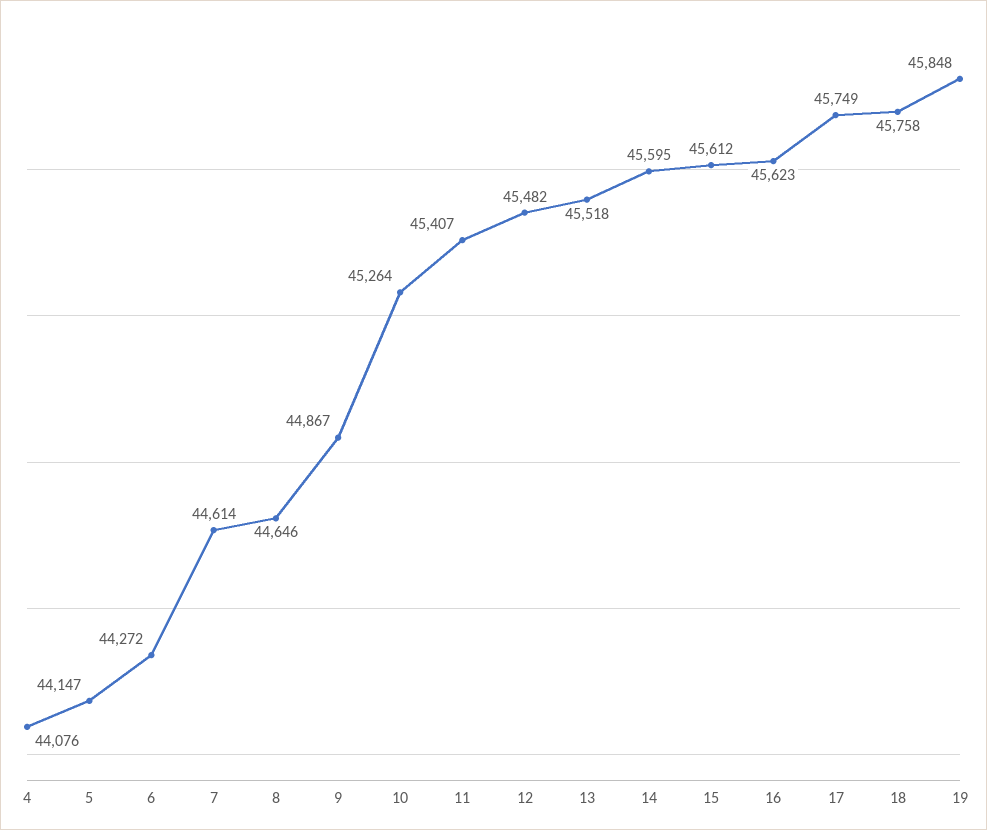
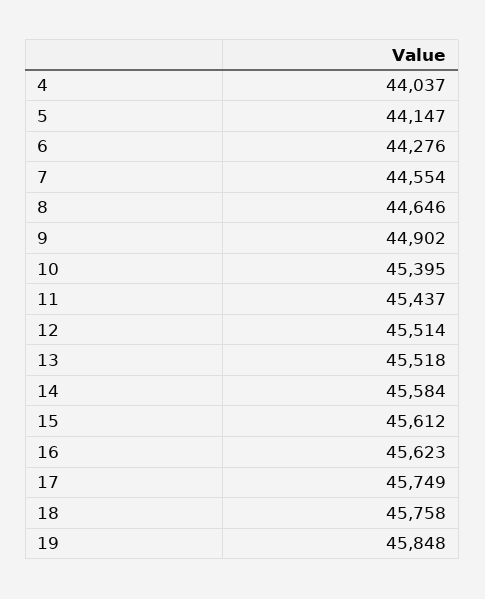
  {
-   "4": 44076,
+   "4": 44037,
    "5": 44147,
-   "6": 44272,
+   "6": 44276,
-   "7": 44614,
+   "7": 44554,
    "8": 44646,
-   "9": 44867,
+   "9": 44902,
-   "10": 45264,
+   "10": 45395,
-   "11": 45407,
+   "11": 45437,
-   "12": 45482,
+   "12": 45514,
    "13": 45518,
-   "14": 45595,
+   "14": 45584,
    "15": 45612,
    "16": 45623,
    "17": 45749,
    "18": 45758,
    "19": 45848
  }

